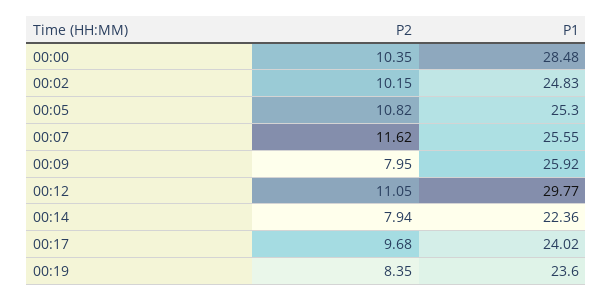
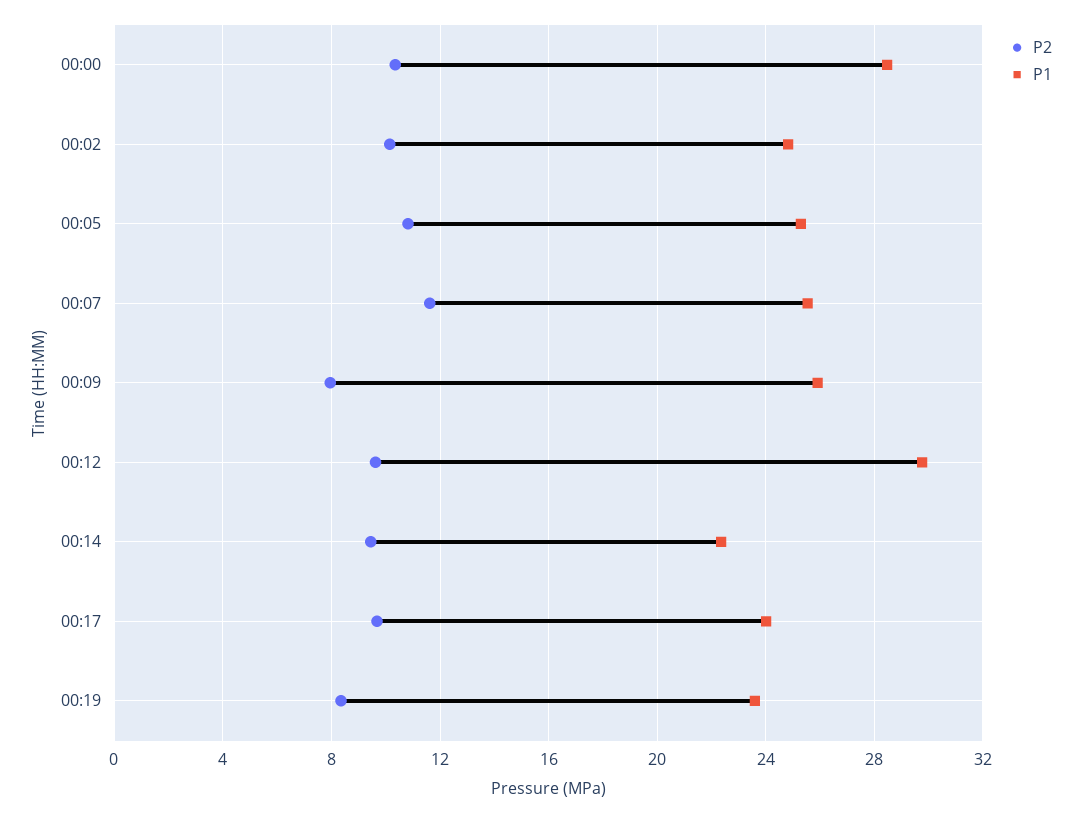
  {
    "P2": {
      "00:00": 10.35,
      "00:02": 10.15,
      "00:05": 10.82,
      "00:07": 11.62,
      "00:09": 7.95,
-     "00:12": 11.05,
+     "00:12": 9.5,
-     "00:14": 7.94,
+     "00:14": 9.5,
      "00:17": 9.68,
      "00:19": 8.35
    },
    "P1": {
      "00:00": 28.48,
      "00:02": 24.83,
      "00:05": 25.3,
      "00:07": 25.55,
      "00:09": 25.92,
      "00:12": 29.77,
      "00:14": 22.36,
      "00:17": 24.02,
      "00:19": 23.6
    }
  }

